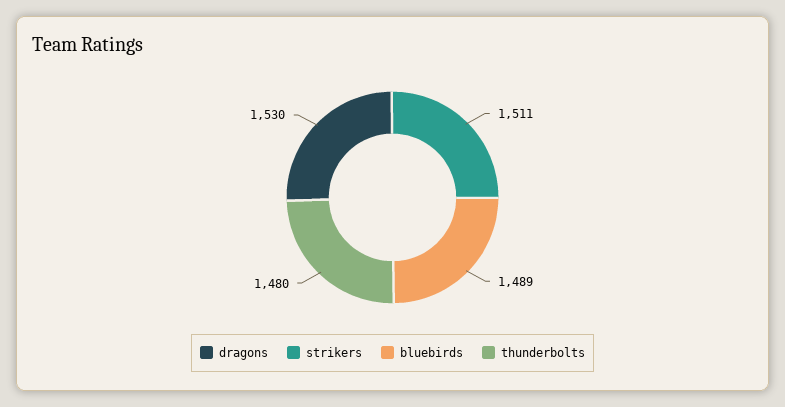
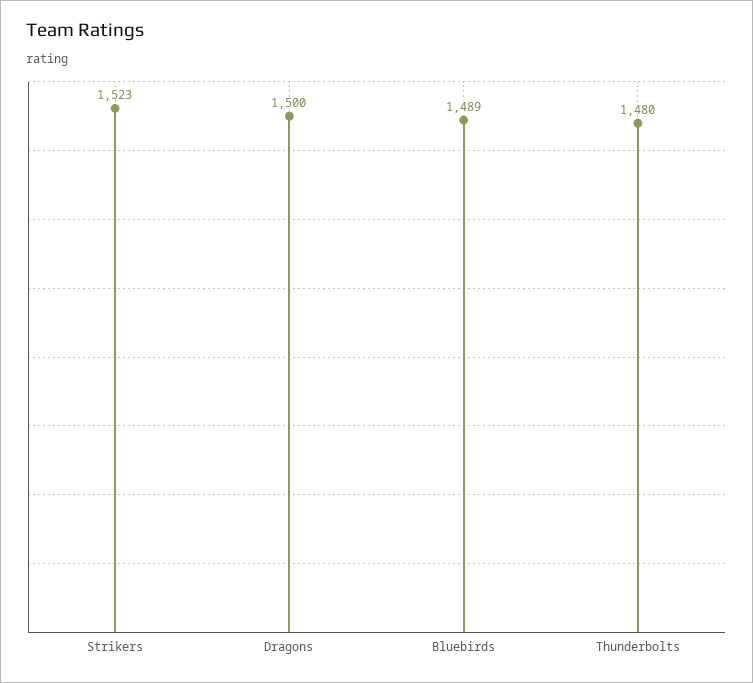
  {
-   "dragons": 1530,
+   "dragons": 1500,
-   "strikers": 1511,
+   "strikers": 1523,
    "bluebirds": 1489,
    "thunderbolts": 1480
  }

